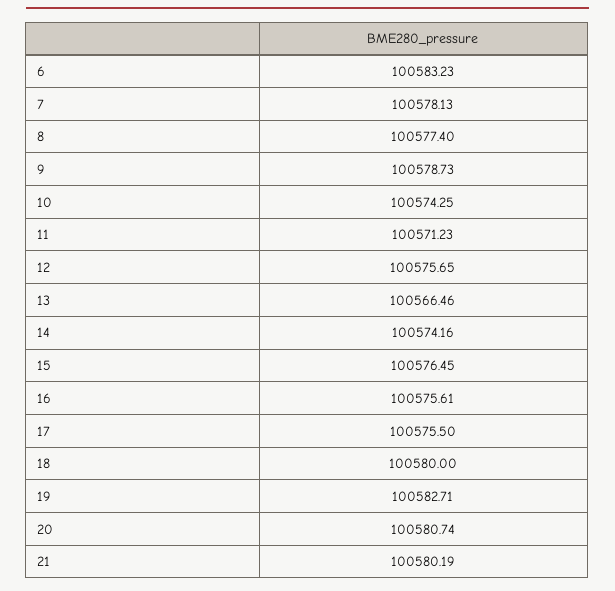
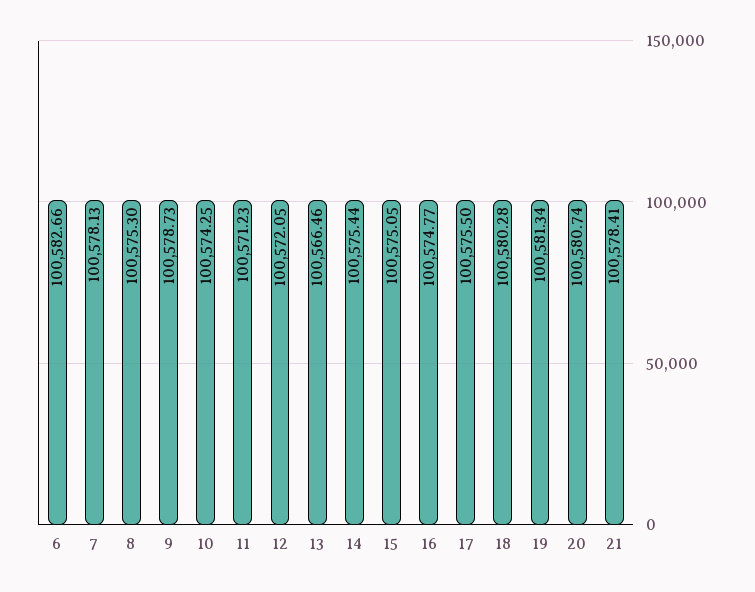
  {
-   "6": 100583.23,
+   "6": 100582.66,
    "7": 100578.13,
-   "8": 100577.4,
+   "8": 100575.3,
    "9": 100578.73,
    "10": 100574.25,
    "11": 100571.23,
-   "12": 100575.65,
+   "12": 100572.05,
    "13": 100566.46,
-   "14": 100574.16,
+   "14": 100575.44,
-   "15": 100576.45,
+   "15": 100575.05,
-   "16": 100575.61,
+   "16": 100574.77,
    "17": 100575.5,
-   "18": 100580,
+   "18": 100580.28,
-   "19": 100582.71,
+   "19": 100581.34,
    "20": 100580.74,
-   "21": 100580.19
+   "21": 100578.41
  }

